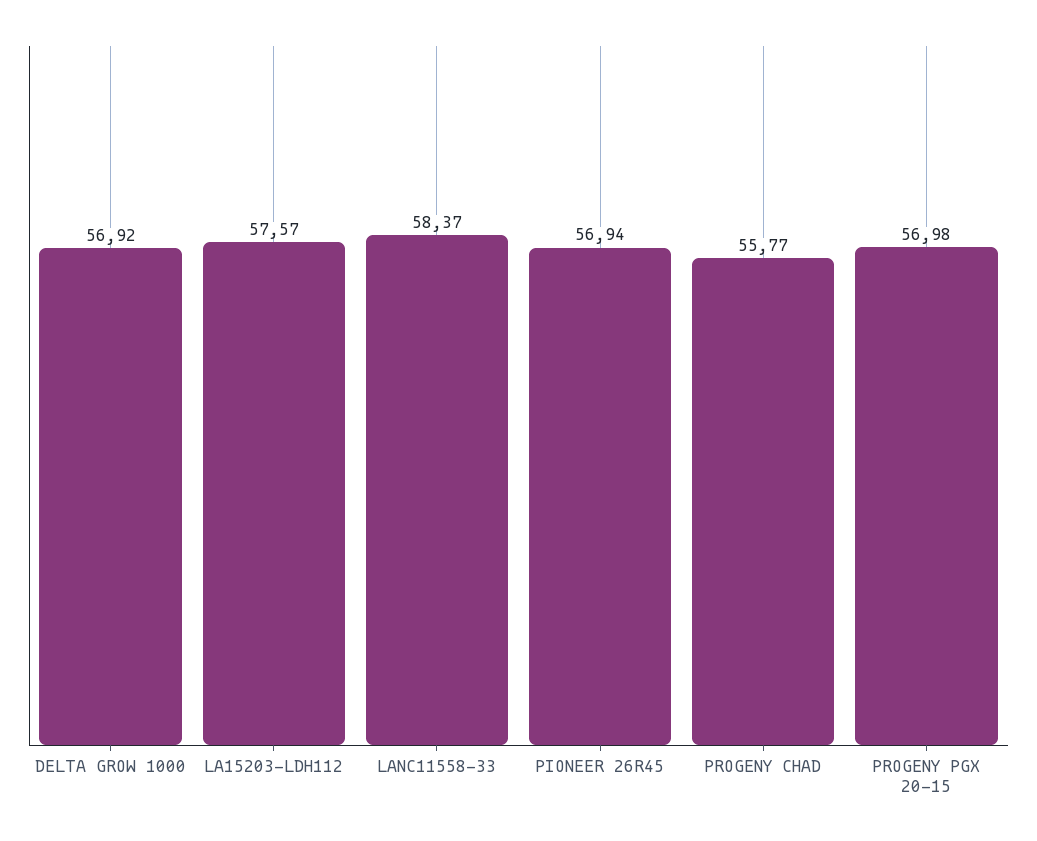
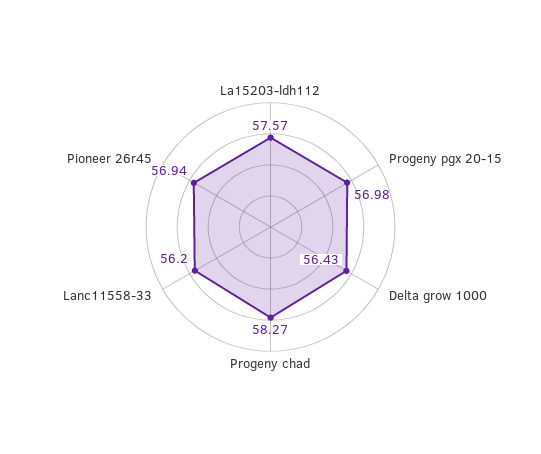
  {
-   "DELTA GROW 1000": 56.92,
+   "DELTA GROW 1000": 56.43,
    "LA15203-LDH112": 57.57,
-   "LANC11558-33": 58.37,
+   "LANC11558-33": 56.2,
    "PIONEER 26R45": 56.94,
-   "PROGENY CHAD": 55.77,
+   "PROGENY CHAD": 58.27,
    "PROGENY PGX 20-15": 56.98
  }

